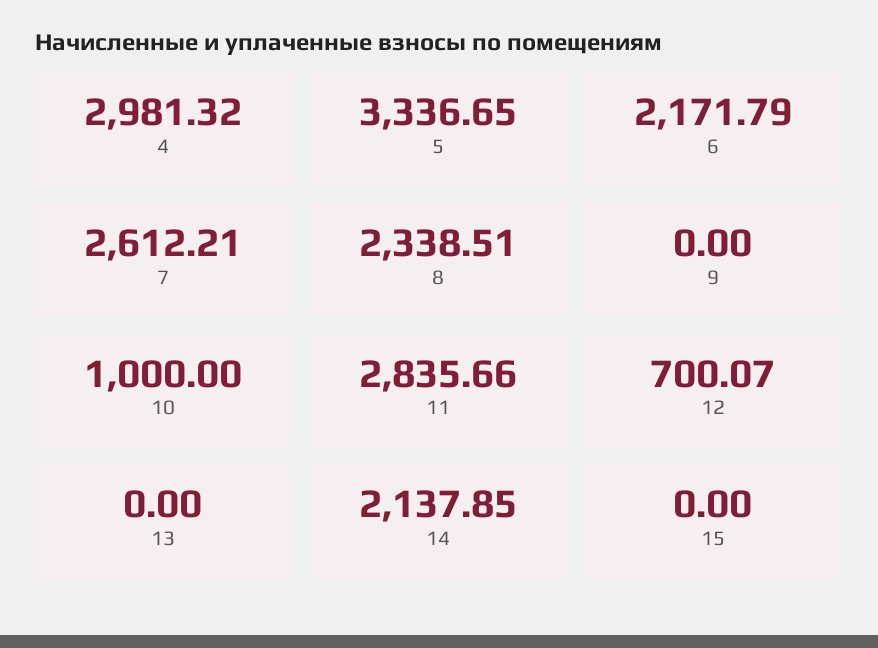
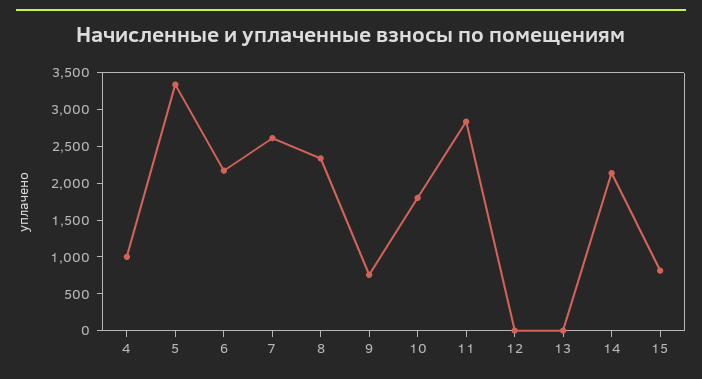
  {
-   "4": 2981.32,
+   "4": 1000,
    "5": 3336.65,
    "6": 2171.79,
    "7": 2612.21,
    "8": 2338.51,
-   "9": 0,
+   "9": 750,
-   "10": 1000,
+   "10": 1750,
    "11": 2835.66,
-   "12": 700.07,
+   "12": 0,
    "13": 0,
    "14": 2137.85,
-   "15": 0
+   "15": 750
  }

